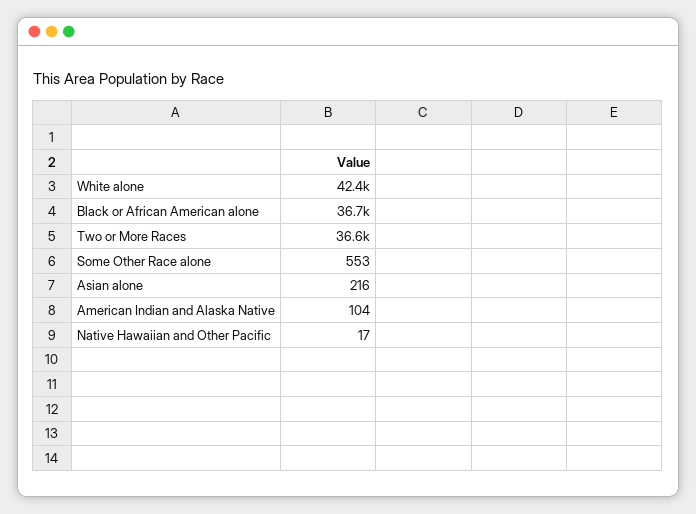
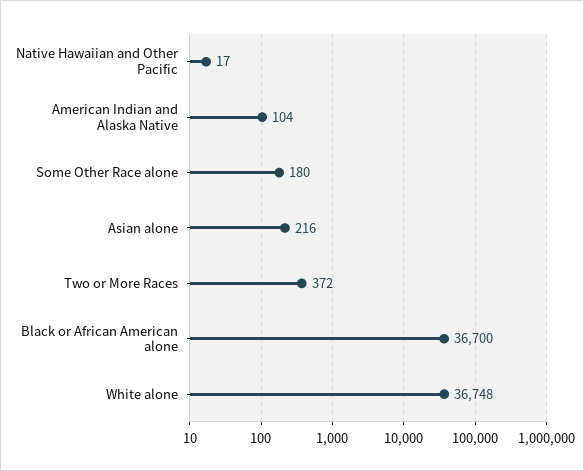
  {
-   "White alone": 42400,
+   "White alone": 36748,
    "Black or African American alone": 36700,
-   "Two or More Races": 36600,
+   "Two or More Races": 372,
-   "Some Other Race alone": 553,
+   "Some Other Race alone": 180,
    "Asian alone": 216,
    "American Indian and Alaska Native": 104,
    "Native Hawaiian and Other Pacific": 17
  }

